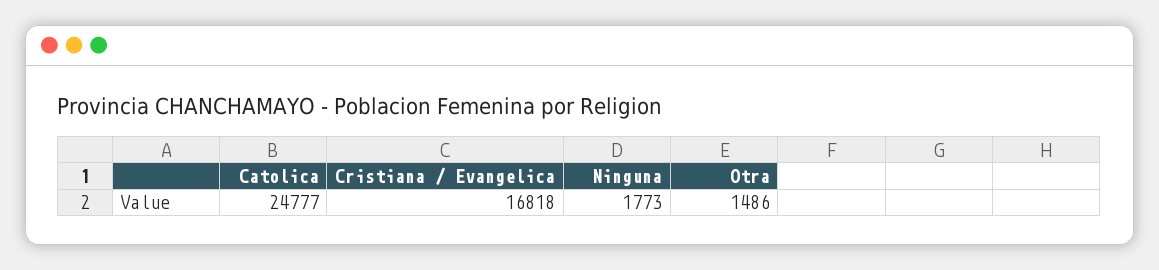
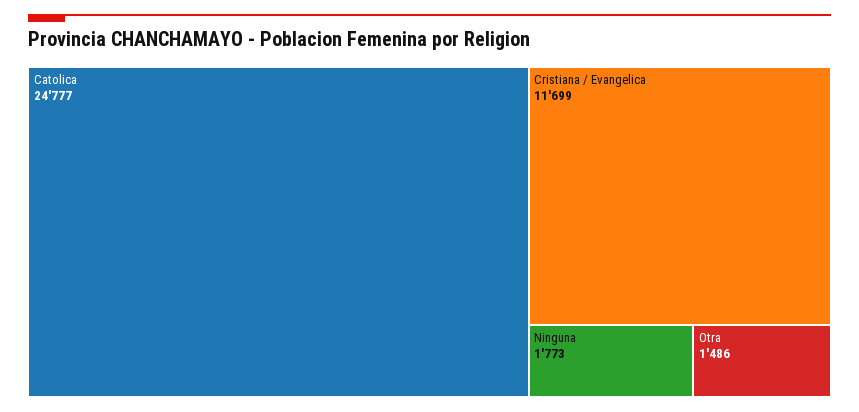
  {
    "Catolica": 24777,
-   "Cristiana / Evangelica": 16818,
+   "Cristiana / Evangelica": 11699,
    "Ninguna": 1773,
    "Otra": 1486
  }

